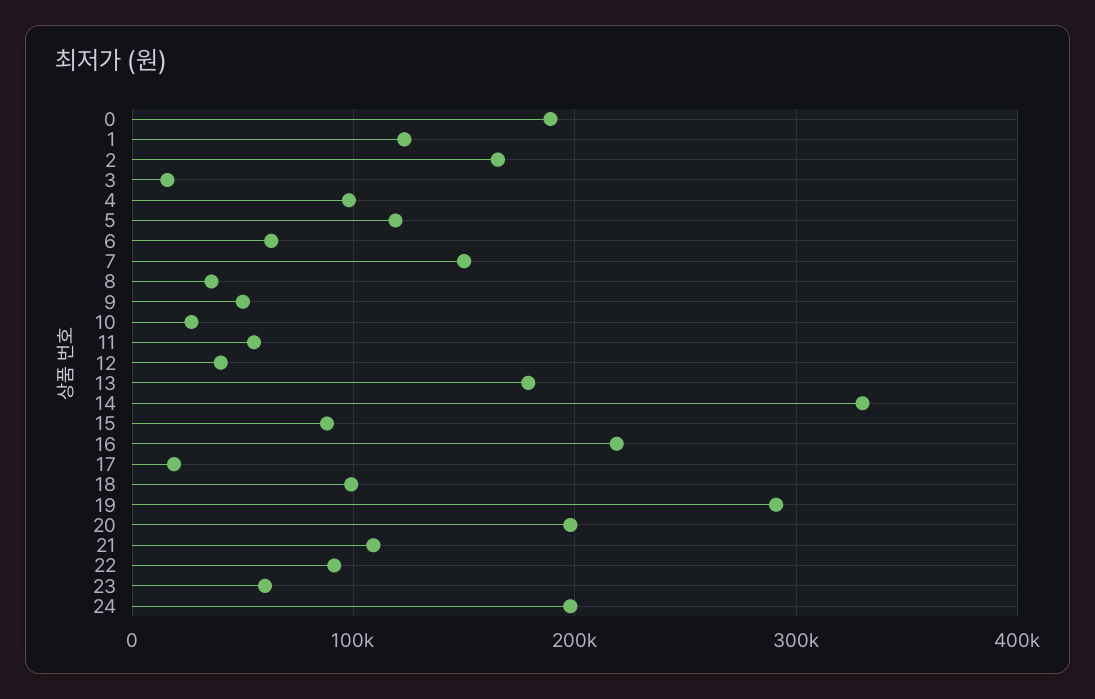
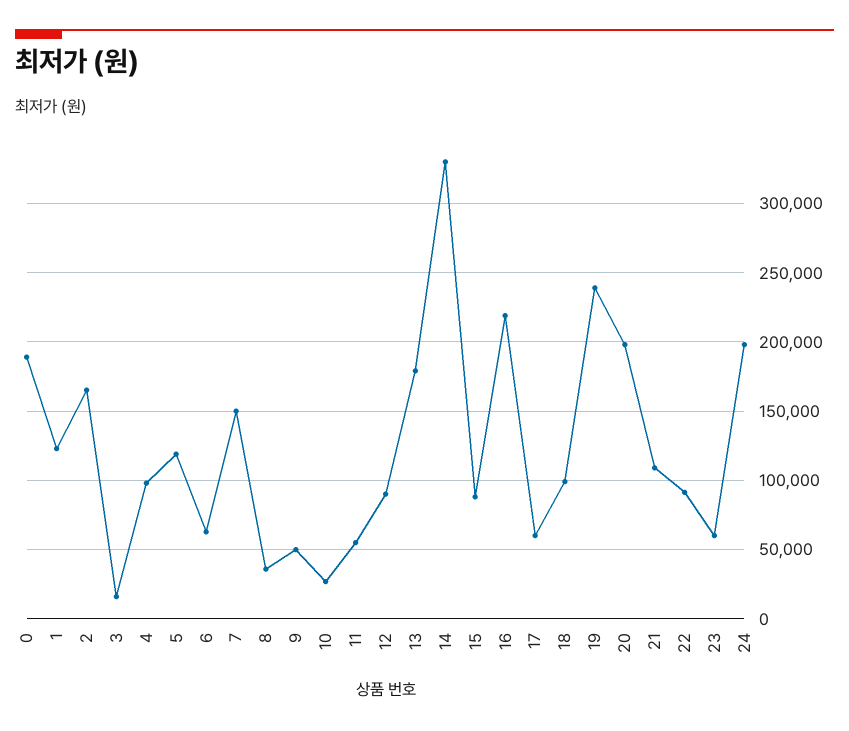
  {
    "0": 190000,
    "1": 125000,
    "2": 165000,
    "3": 15000,
    "4": 100000,
    "5": 120000,
    "6": 65000,
    "7": 150000,
    "8": 35000,
    "9": 50000,
    "10": 25000,
    "11": 55000,
-   "12": 40000,
+   "12": 90000,
    "13": 180000,
    "14": 330000,
    "15": 90000,
    "16": 220000,
-   "17": 20000,
+   "17": 60000,
    "18": 100000,
-   "19": 290000,
+   "19": 240000,
    "20": 200000,
    "21": 110000,
    "22": 90000,
    "23": 60000,
    "24": 200000
  }

